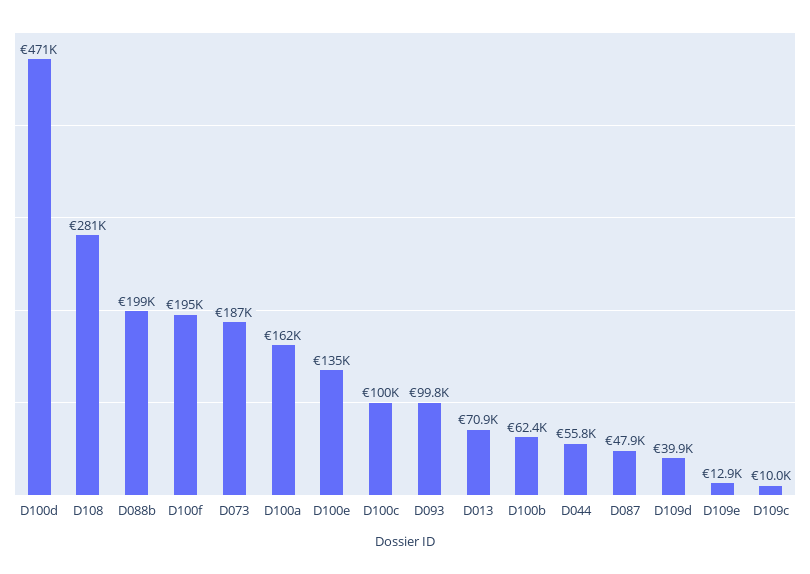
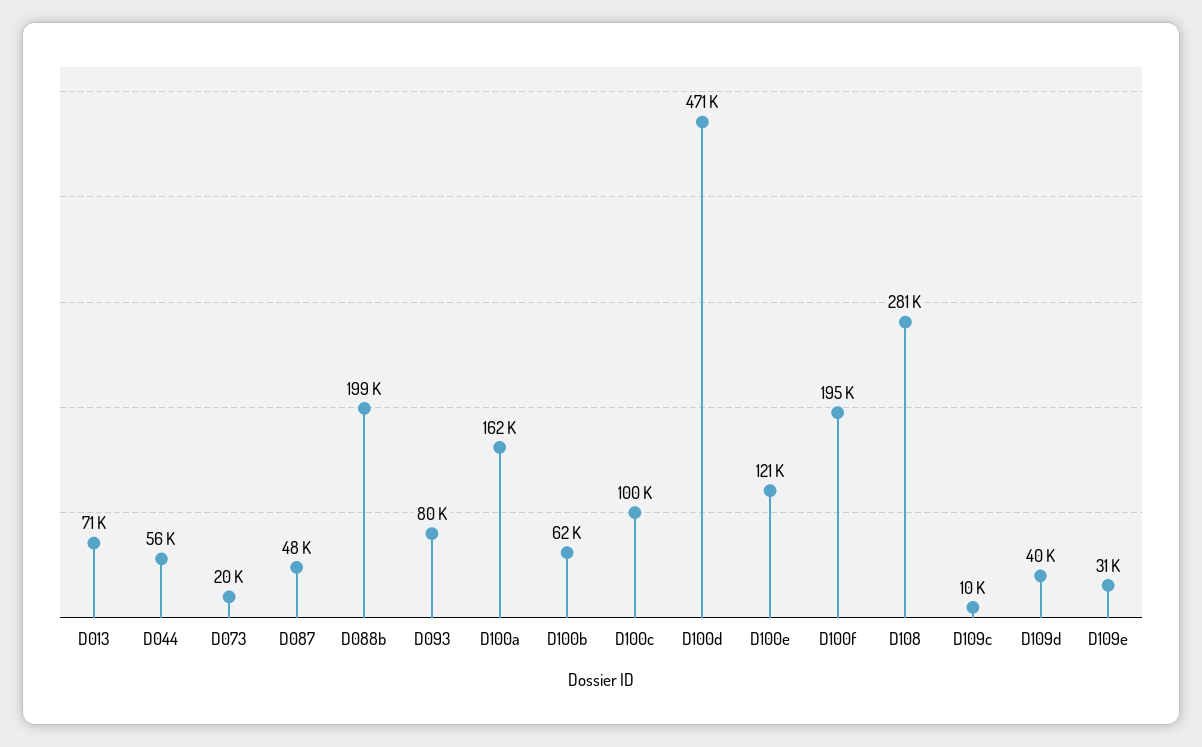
  {
    "D100d": 471000,
    "D108": 281000,
    "D088b": 199000,
    "D100f": 195000,
-   "D073": 187000,
+   "D073": 20000,
    "D100a": 162000,
-   "D100e": 135000,
+   "D100e": 121000,
    "D100c": 100000,
-   "D093": 99800,
+   "D093": 80000,
    "D013": 70900,
    "D100b": 62400,
    "D044": 55800,
    "D087": 47900,
    "D109d": 39900,
-   "D109e": 12900,
+   "D109e": 31000,
    "D109c": 10000
  }

